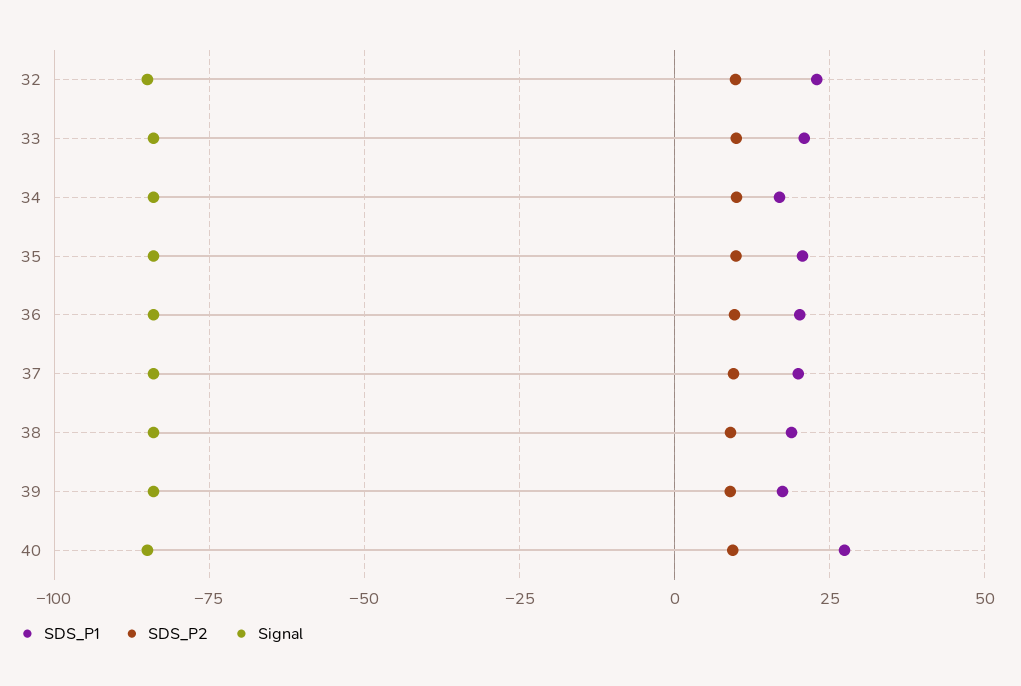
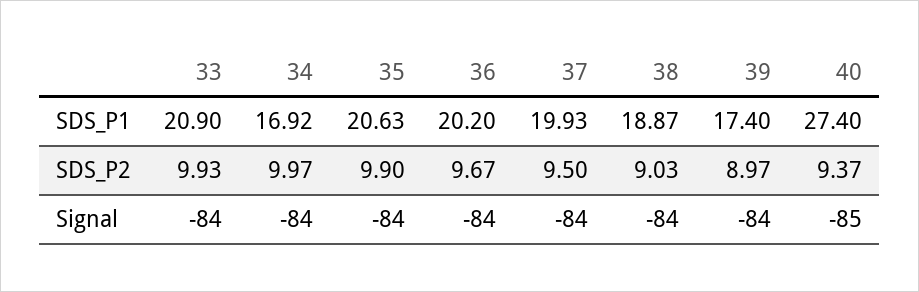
  {
    "SDS_P1": {
-     "32": 22.5,
      "33": 20.9,
      "34": 16.92,
      "35": 20.63,
      "36": 20.2,
      "37": 19.93,
      "38": 18.87,
      "39": 17.4,
      "40": 27.4
    },
    "SDS_P2": {
-     "32": 10,
      "33": 9.93,
      "34": 9.97,
      "35": 9.9,
      "36": 9.67,
      "37": 9.5,
      "38": 9.03,
      "39": 8.97,
      "40": 9.37
    },
    "Signal": {
-     "32": -85,
      "33": -84,
      "34": -84,
      "35": -84,
      "36": -84,
      "37": -84,
      "38": -84,
      "39": -84,
      "40": -85
    }
  }

